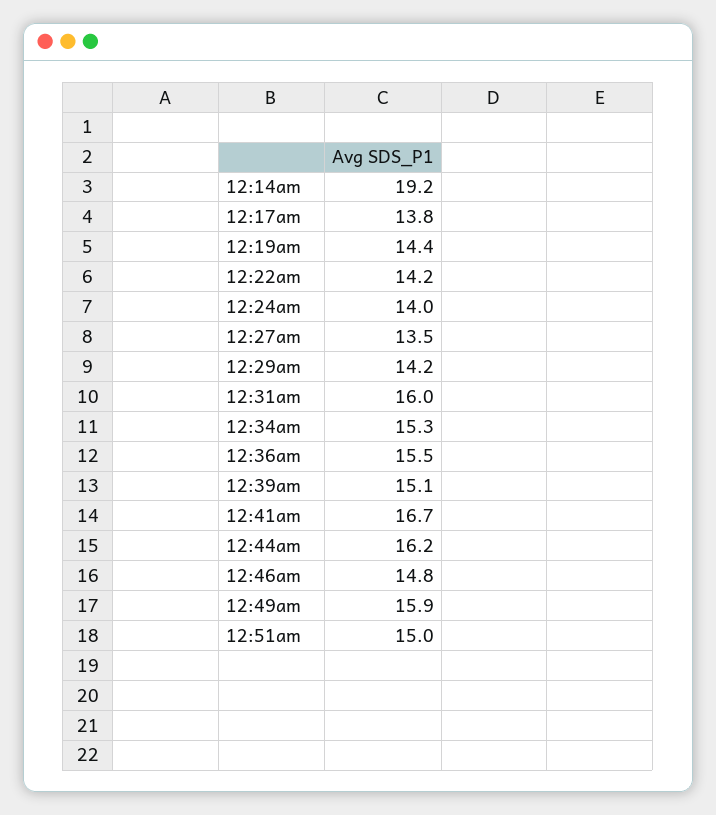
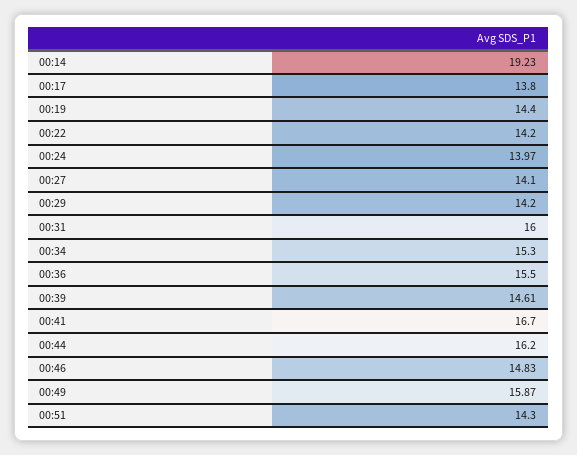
  {
    "12:14am": 19.23,
    "12:17am": 13.8,
    "12:19am": 14.4,
    "12:22am": 14.2,
    "12:24am": 13.97,
-   "12:27am": 13.5,
+   "12:27am": 14.1,
    "12:29am": 14.2,
    "12:31am": 16,
    "12:34am": 15.3,
    "12:36am": 15.5,
-   "12:39am": 15.1,
+   "12:39am": 14.61,
    "12:41am": 16.7,
    "12:44am": 16.2,
    "12:46am": 14.83,
    "12:49am": 15.87,
-   "12:51am": 15
+   "12:51am": 14.3
  }

